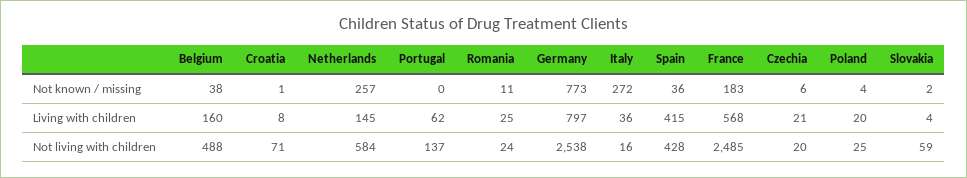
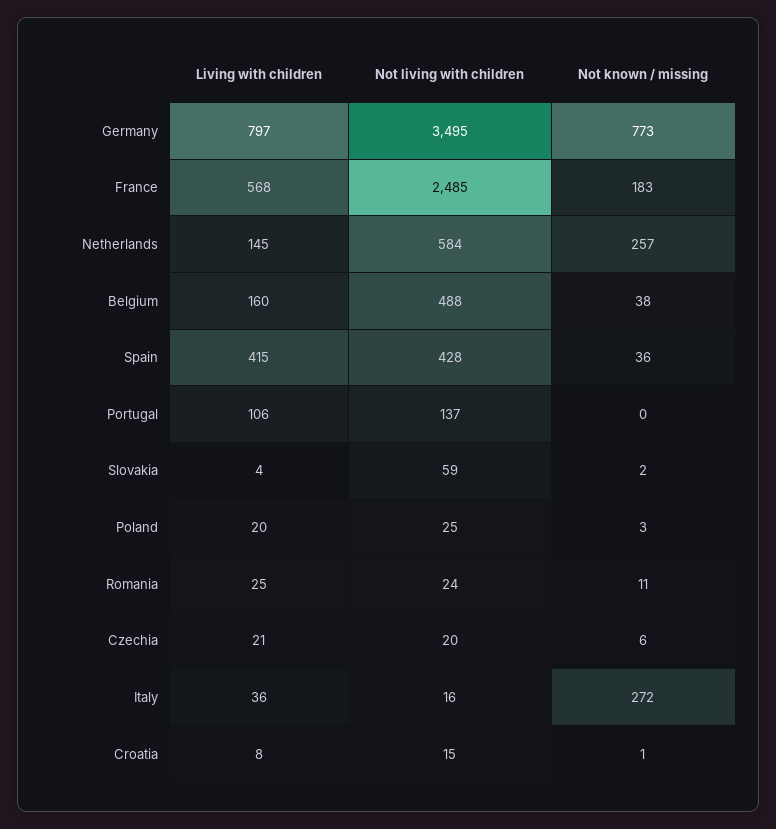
  {
    "Belgium": {
      "Not known / missing": 38,
      "Living with children": 160,
      "Not living with children": 488
    },
    "Croatia": {
      "Not known / missing": 1,
      "Living with children": 8,
-     "Not living with children": 71
+     "Not living with children": 15
    },
    "Netherlands": {
      "Not known / missing": 257,
      "Living with children": 145,
      "Not living with children": 584
    },
    "Portugal": {
      "Not known / missing": 0,
-     "Living with children": 62,
+     "Living with children": 106,
      "Not living with children": 137
    },
    "Romania": {
      "Not known / missing": 11,
      "Living with children": 25,
      "Not living with children": 24
    },
    "Germany": {
      "Not known / missing": 773,
      "Living with children": 797,
-     "Not living with children": 2538
+     "Not living with children": 3495
    },
    "Italy": {
      "Not known / missing": 272,
      "Living with children": 36,
      "Not living with children": 16
    },
    "Spain": {
      "Not known / missing": 36,
      "Living with children": 415,
      "Not living with children": 428
    },
    "France": {
      "Not known / missing": 183,
      "Living with children": 568,
      "Not living with children": 2485
    },
    "Czechia": {
      "Not known / missing": 6,
      "Living with children": 21,
      "Not living with children": 20
    },
    "Poland": {
-     "Not known / missing": 4,
+     "Not known / missing": 3,
      "Living with children": 20,
      "Not living with children": 25
    },
    "Slovakia": {
      "Not known / missing": 2,
      "Living with children": 4,
      "Not living with children": 59
    }
  }

